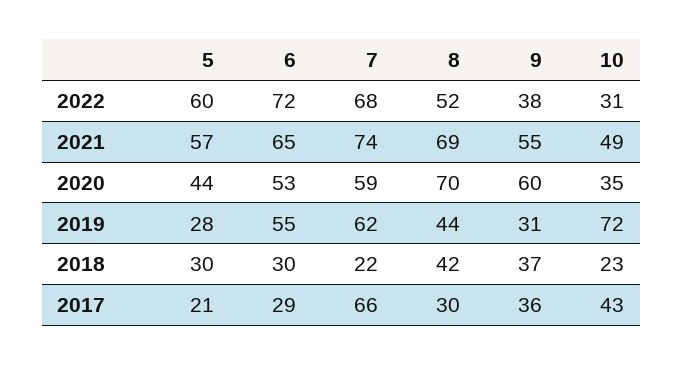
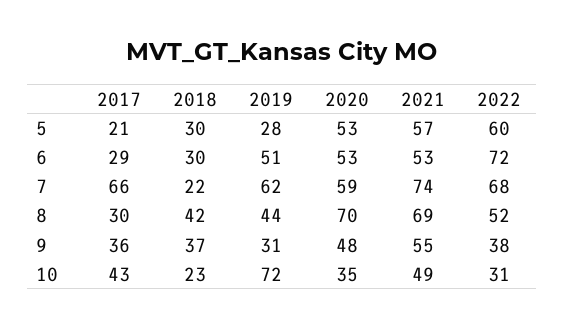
  {
    "5": {
      "2022": 60,
      "2021": 57,
-     "2020": 44,
+     "2020": 53,
      "2019": 28,
      "2018": 30,
      "2017": 21
    },
    "6": {
      "2022": 72,
-     "2021": 65,
+     "2021": 53,
      "2020": 53,
-     "2019": 55,
+     "2019": 51,
      "2018": 30,
      "2017": 29
    },
    "7": {
      "2022": 68,
      "2021": 74,
      "2020": 59,
      "2019": 62,
      "2018": 22,
      "2017": 66
    },
    "8": {
      "2022": 52,
      "2021": 69,
      "2020": 70,
      "2019": 44,
      "2018": 42,
      "2017": 30
    },
    "9": {
      "2022": 38,
      "2021": 55,
-     "2020": 60,
+     "2020": 48,
      "2019": 31,
      "2018": 37,
      "2017": 36
    },
    "10": {
      "2022": 31,
      "2021": 49,
      "2020": 35,
      "2019": 72,
      "2018": 23,
      "2017": 43
    }
  }

